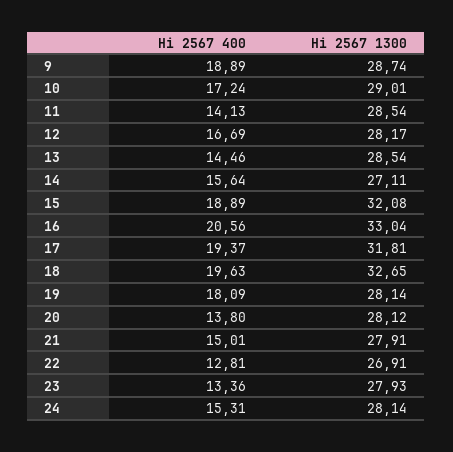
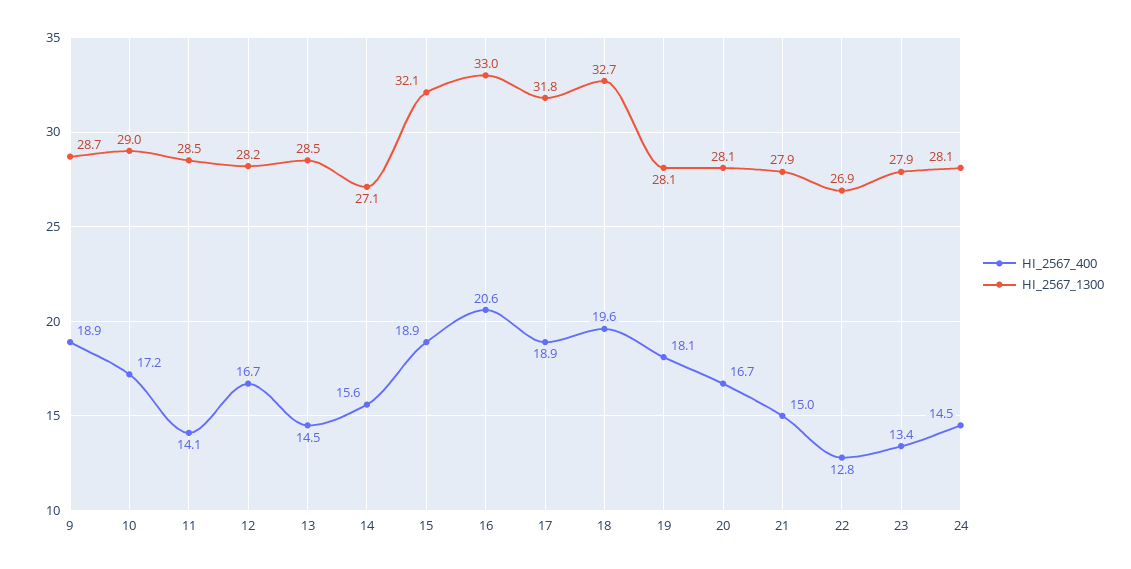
  {
    "Hi 2567 400": {
      "9": 18.89,
      "10": 17.24,
      "11": 14.13,
      "12": 16.69,
      "13": 14.46,
      "14": 15.64,
      "15": 18.89,
      "16": 20.56,
-     "17": 19.37,
+     "17": 18.9,
      "18": 19.63,
      "19": 18.09,
-     "20": 13.8,
+     "20": 16.7,
      "21": 15.01,
      "22": 12.81,
      "23": 13.36,
-     "24": 15.31
+     "24": 14.5
    },
    "Hi 2567 1300": {
      "9": 28.74,
      "10": 29.01,
      "11": 28.54,
      "12": 28.17,
      "13": 28.54,
      "14": 27.11,
      "15": 32.08,
      "16": 33.04,
      "17": 31.81,
      "18": 32.65,
      "19": 28.14,
      "20": 28.12,
      "21": 27.91,
      "22": 26.91,
      "23": 27.93,
      "24": 28.14
    }
  }

